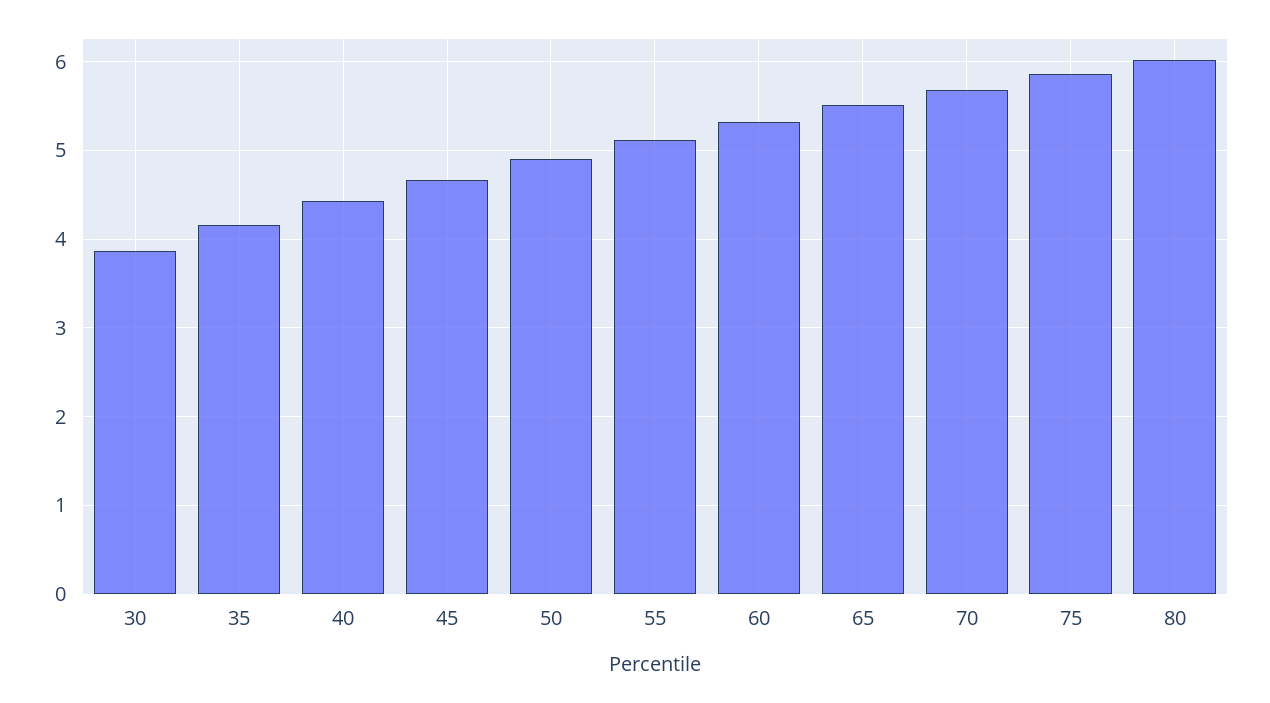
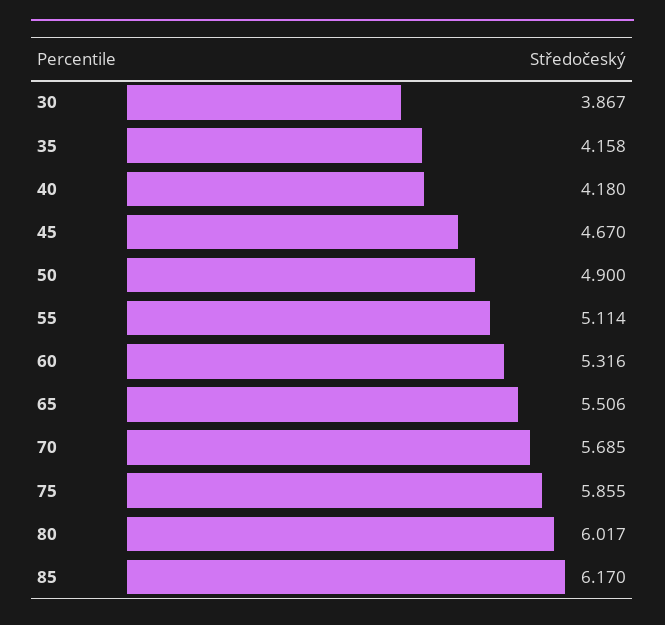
  {
    "30": 3.867,
    "35": 4.158,
-   "40": 4.4,
+   "40": 4.18,
    "45": 4.67,
    "50": 4.9,
    "55": 5.114,
    "60": 5.316,
    "65": 5.506,
    "70": 5.685,
    "75": 5.855,
-   "80": 6.017
+   "80": 6.017,
+   "85": 6.17
  }

